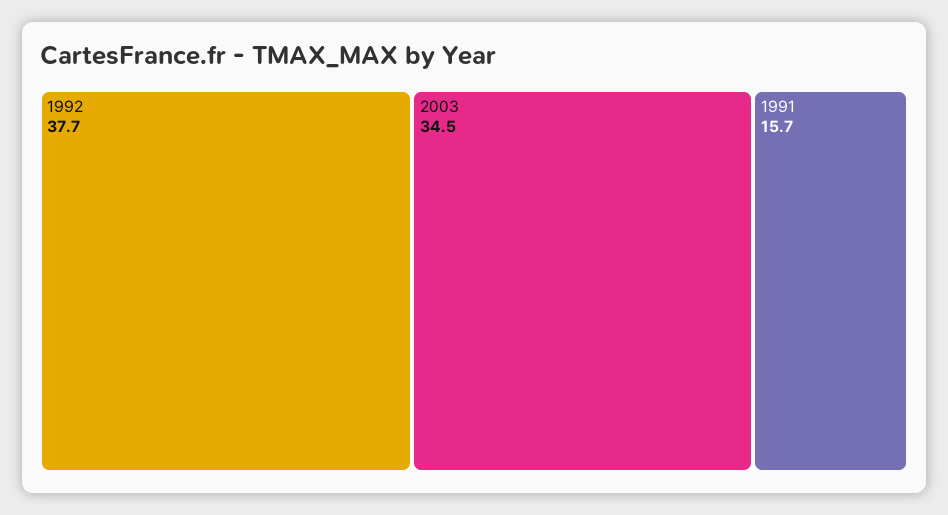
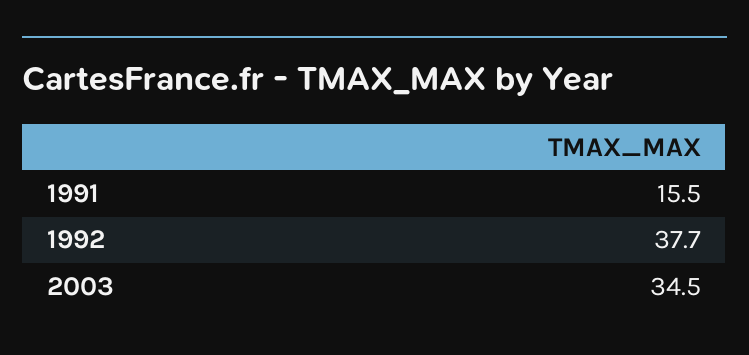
  {
    "1992": 37.7,
    "2003": 34.5,
-   "1991": 15.7
+   "1991": 15.5
  }

